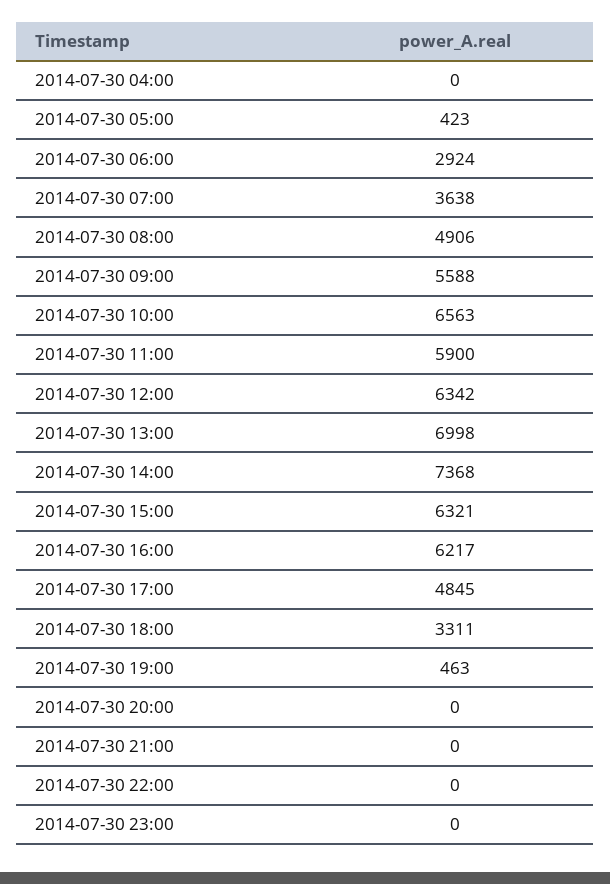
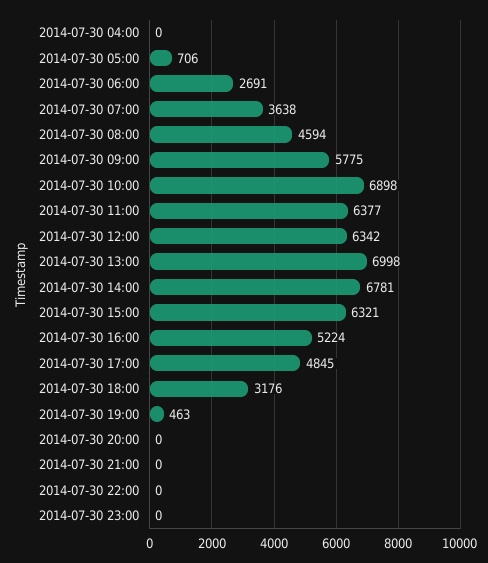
  {
    "2014-07-30 04:00": 0,
-   "2014-07-30 05:00": 423,
+   "2014-07-30 05:00": 706,
-   "2014-07-30 06:00": 2924,
+   "2014-07-30 06:00": 2691,
    "2014-07-30 07:00": 3638,
-   "2014-07-30 08:00": 4906,
+   "2014-07-30 08:00": 4594,
-   "2014-07-30 09:00": 5588,
+   "2014-07-30 09:00": 5775,
-   "2014-07-30 10:00": 6563,
+   "2014-07-30 10:00": 6898,
-   "2014-07-30 11:00": 5900,
+   "2014-07-30 11:00": 6377,
    "2014-07-30 12:00": 6342,
    "2014-07-30 13:00": 6998,
-   "2014-07-30 14:00": 7368,
+   "2014-07-30 14:00": 6781,
    "2014-07-30 15:00": 6321,
-   "2014-07-30 16:00": 6217,
+   "2014-07-30 16:00": 5224,
    "2014-07-30 17:00": 4845,
-   "2014-07-30 18:00": 3311,
+   "2014-07-30 18:00": 3176,
    "2014-07-30 19:00": 463,
    "2014-07-30 20:00": 0,
    "2014-07-30 21:00": 0,
    "2014-07-30 22:00": 0,
    "2014-07-30 23:00": 0
  }

